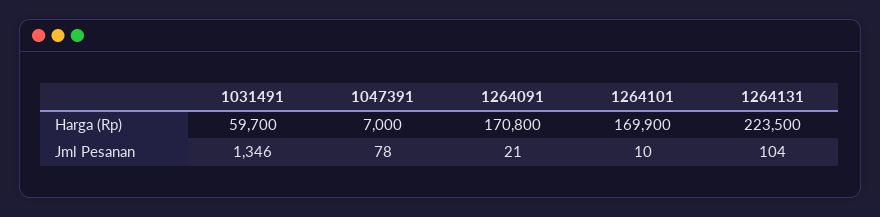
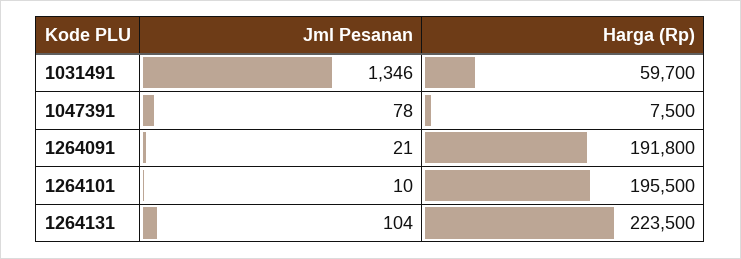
  {
    "1031491": {
      "Harga (Rp)": 59700,
      "Jml Pesanan": 1346
    },
    "1047391": {
-     "Harga (Rp)": 7000,
+     "Harga (Rp)": 7500,
      "Jml Pesanan": 78
    },
    "1264091": {
-     "Harga (Rp)": 170800,
+     "Harga (Rp)": 191800,
      "Jml Pesanan": 21
    },
    "1264101": {
-     "Harga (Rp)": 169900,
+     "Harga (Rp)": 195500,
      "Jml Pesanan": 10
    },
    "1264131": {
      "Harga (Rp)": 223500,
      "Jml Pesanan": 104
    }
  }

